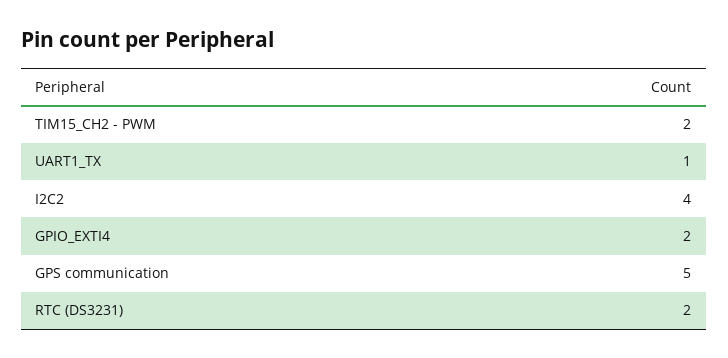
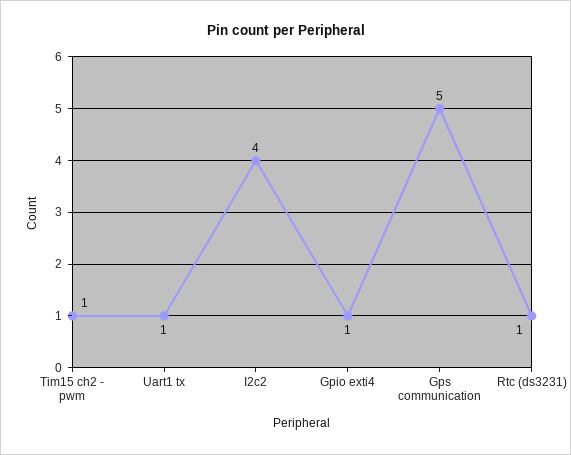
  {
-   "TIM15_CH2 - PWM": 2,
+   "TIM15_CH2 - PWM": 1,
    "UART1_TX": 1,
    "I2C2": 4,
-   "GPIO_EXTI4": 2,
+   "GPIO_EXTI4": 1,
    "GPS communication": 5,
-   "RTC (DS3231)": 2
+   "RTC (DS3231)": 1
  }

